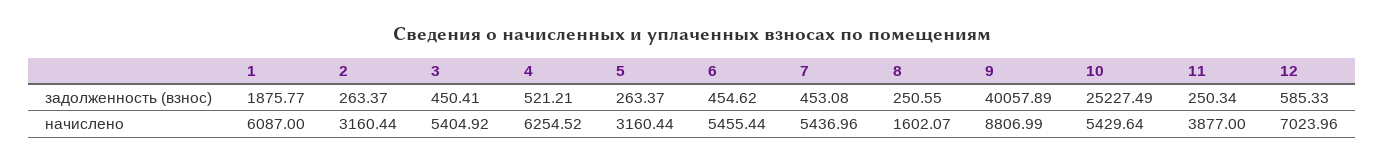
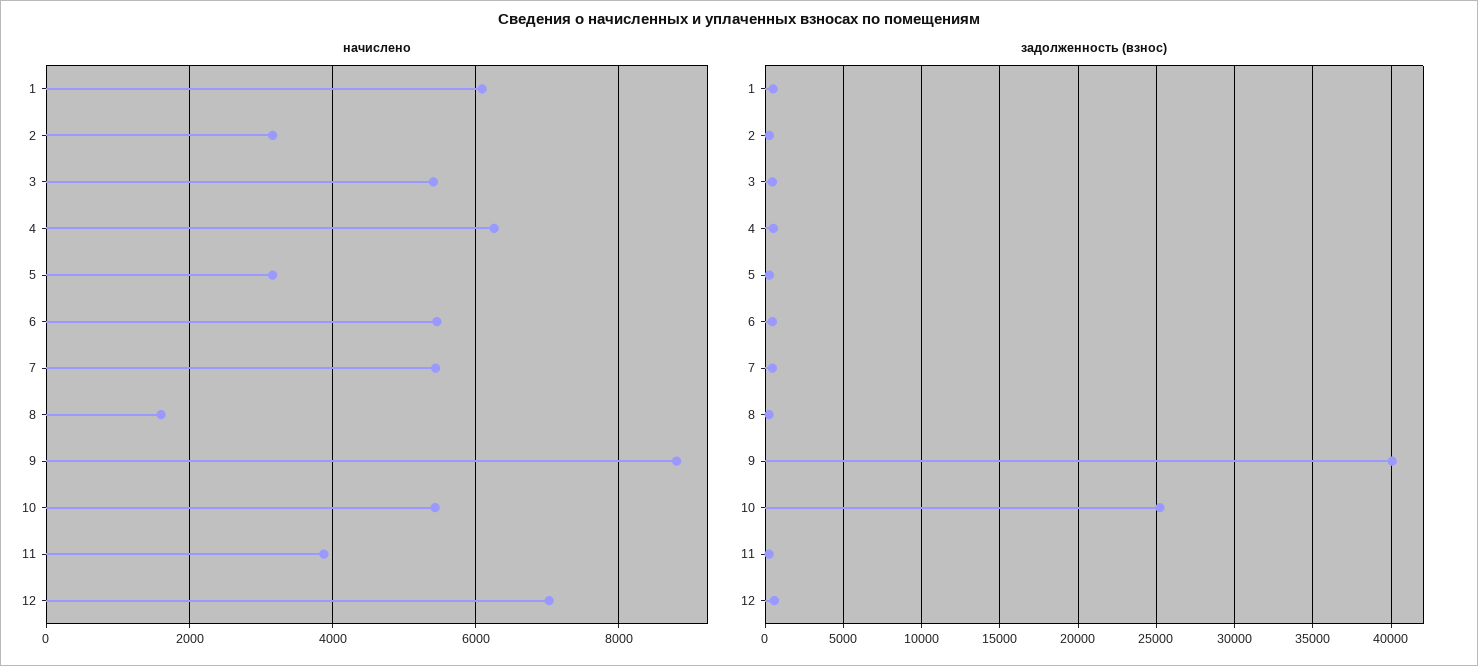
  {
    "задолженность (взнос)": {
-     "1": 1875.77,
+     "1": 500,
      "2": 263.37,
      "3": 450.41,
      "4": 521.21,
      "5": 263.37,
      "6": 454.62,
      "7": 453.08,
      "8": 250.55,
      "9": 40057.89,
      "10": 25227.49,
      "11": 250.34,
      "12": 585.33
    },
    "начислено": {
      "1": 6087,
      "2": 3160.44,
      "3": 5404.92,
      "4": 6254.52,
      "5": 3160.44,
      "6": 5455.44,
      "7": 5436.96,
      "8": 1602.07,
      "9": 8806.99,
      "10": 5429.64,
      "11": 3877,
      "12": 7023.96
    }
  }

